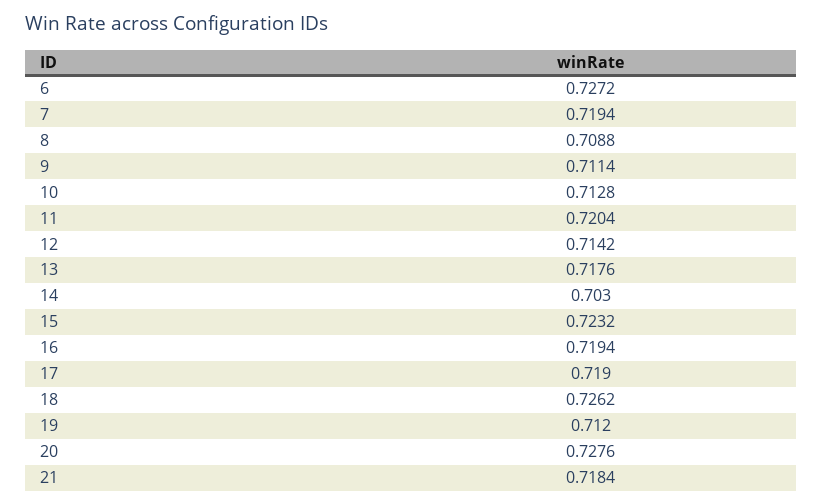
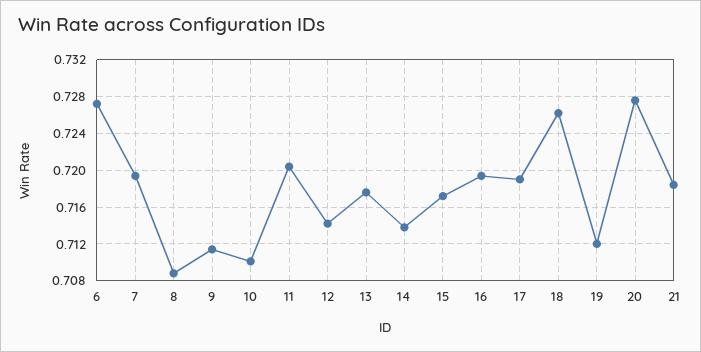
  {
    "6": 0.7272,
    "7": 0.7194,
    "8": 0.7088,
    "9": 0.7114,
-   "10": 0.7128,
+   "10": 0.71,
    "11": 0.7204,
    "12": 0.7142,
    "13": 0.7176,
-   "14": 0.703,
+   "14": 0.714,
-   "15": 0.7232,
+   "15": 0.717,
    "16": 0.7194,
    "17": 0.719,
    "18": 0.7262,
    "19": 0.712,
    "20": 0.7276,
    "21": 0.7184
  }

